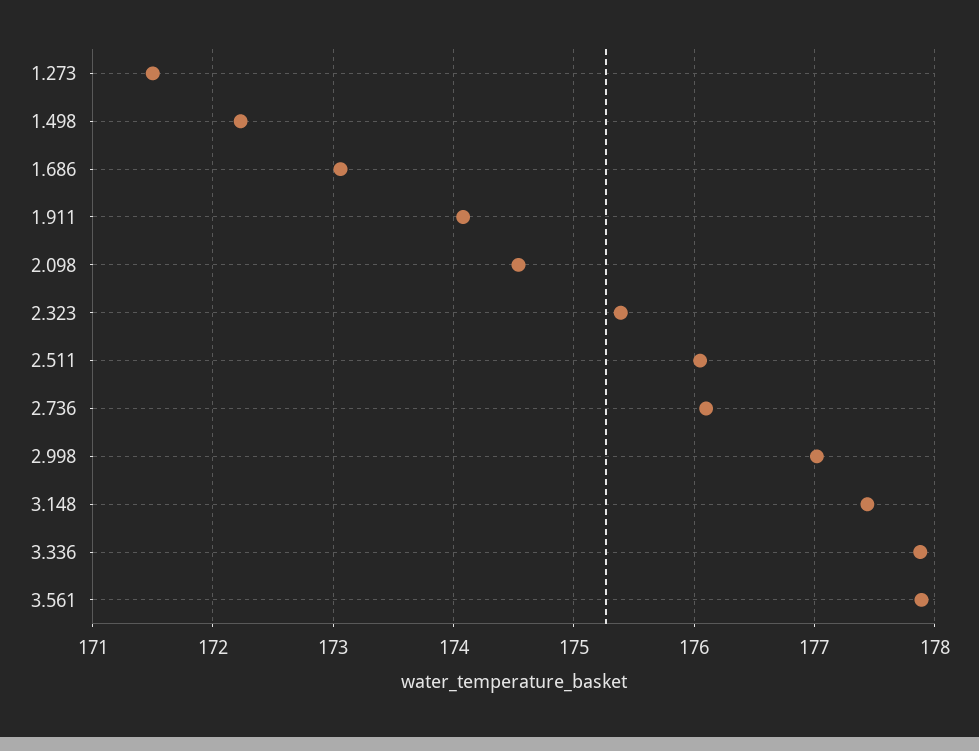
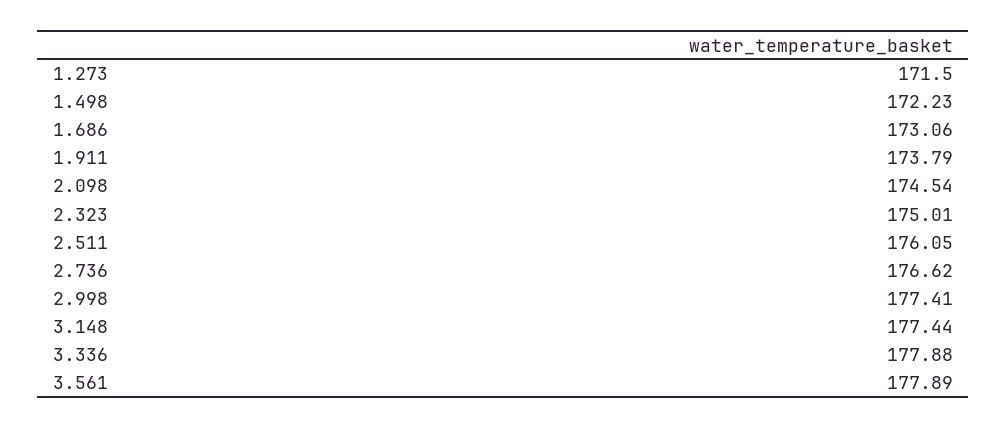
  {
    "1.273": 171.5,
    "1.498": 172.23,
    "1.686": 173.06,
-   "1.911": 174.1,
+   "1.911": 173.79,
    "2.098": 174.54,
-   "2.323": 175.4,
+   "2.323": 175.01,
    "2.511": 176.05,
-   "2.736": 176.1,
+   "2.736": 176.62,
-   "2.998": 177,
+   "2.998": 177.41,
    "3.148": 177.44,
    "3.336": 177.88,
    "3.561": 177.89
  }

